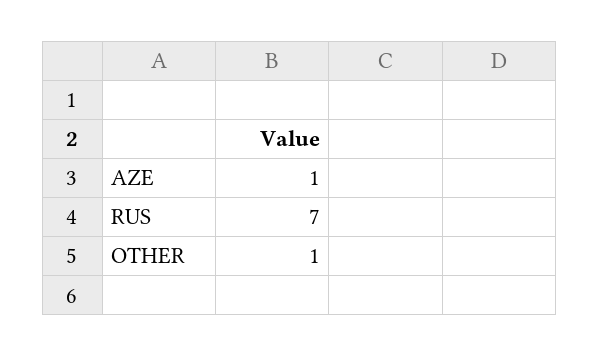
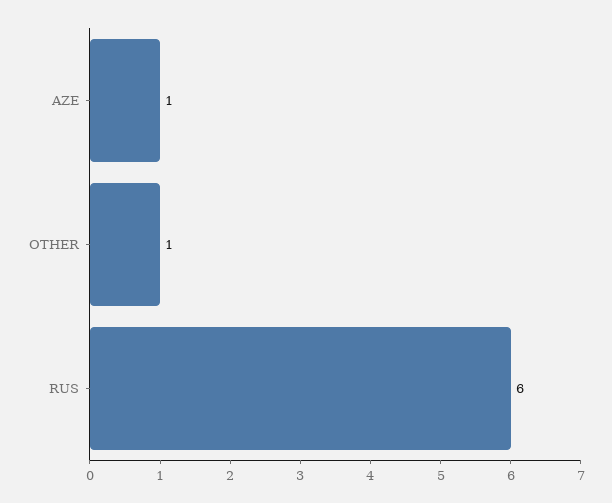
  {
    "AZE": 1,
-   "RUS": 7,
+   "RUS": 6,
    "OTHER": 1
  }

